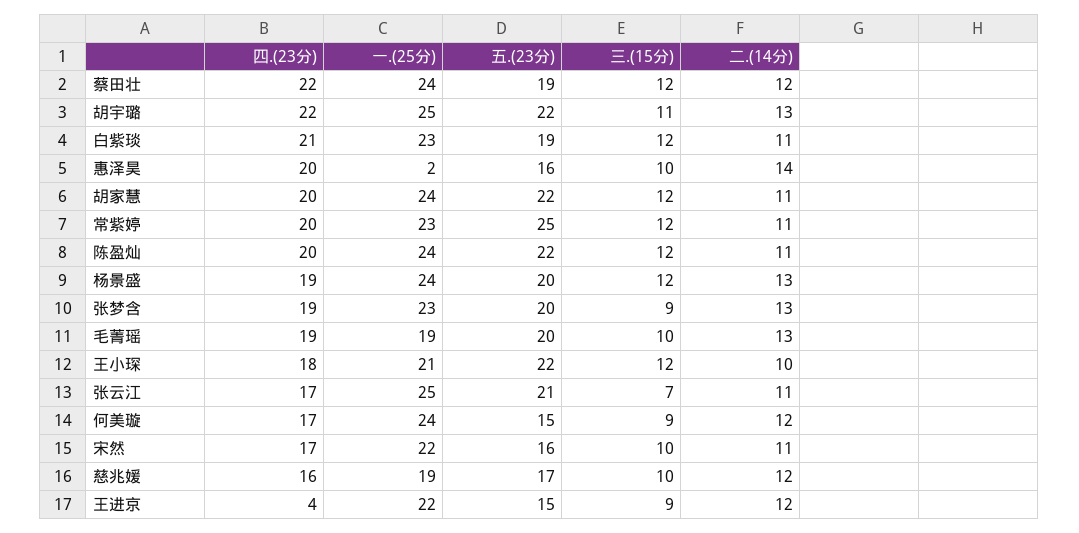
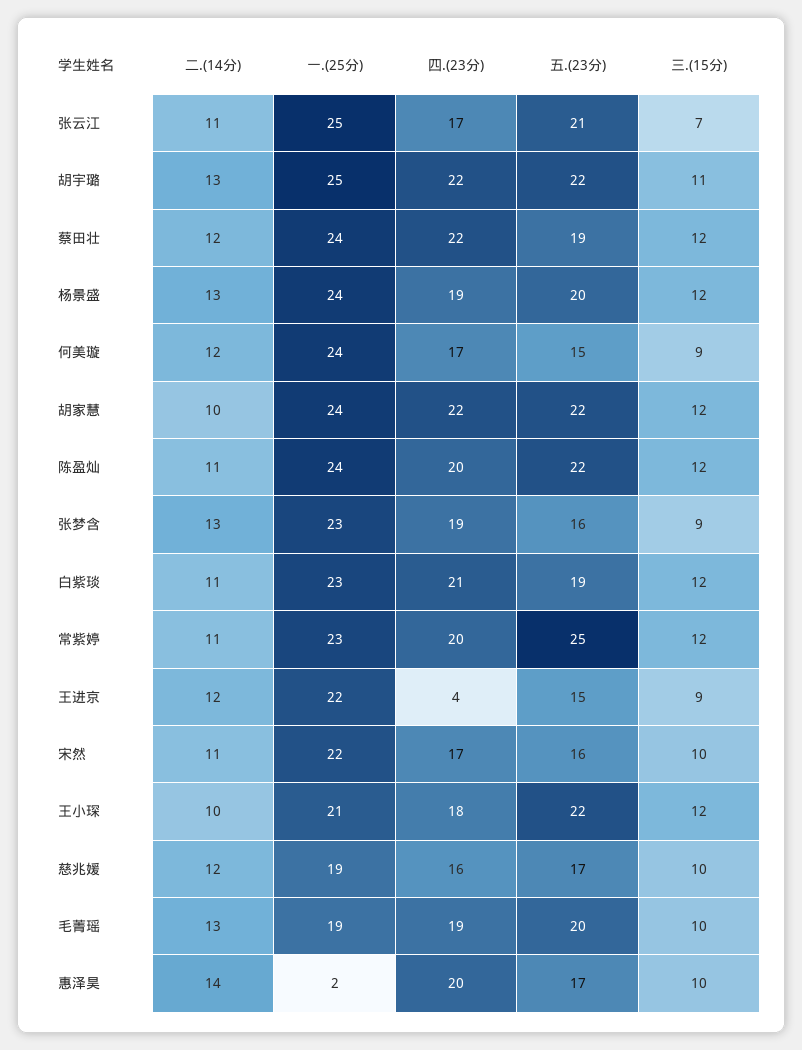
  {
    "四.(23分)": {
      "蔡田壮": 22,
      "胡宇璐": 22,
      "白紫琰": 21,
      "惠泽昊": 20,
-     "胡家慧": 20,
+     "胡家慧": 22,
      "常紫婷": 20,
      "陈盈灿": 20,
      "杨景盛": 19,
      "张梦含": 19,
      "毛菁瑶": 19,
      "王小琛": 18,
      "张云江": 17,
      "何美璇": 17,
      "宋然": 17,
      "慈兆媛": 16,
      "王进京": 4
    },
    "一.(25分)": {
      "蔡田壮": 24,
      "胡宇璐": 25,
      "白紫琰": 23,
      "惠泽昊": 2,
      "胡家慧": 24,
      "常紫婷": 23,
      "陈盈灿": 24,
      "杨景盛": 24,
      "张梦含": 23,
      "毛菁瑶": 19,
      "王小琛": 21,
      "张云江": 25,
      "何美璇": 24,
      "宋然": 22,
      "慈兆媛": 19,
      "王进京": 22
    },
    "五.(23分)": {
      "蔡田壮": 19,
      "胡宇璐": 22,
      "白紫琰": 19,
-     "惠泽昊": 16,
+     "惠泽昊": 17,
      "胡家慧": 22,
      "常紫婷": 25,
      "陈盈灿": 22,
      "杨景盛": 20,
-     "张梦含": 20,
+     "张梦含": 16,
      "毛菁瑶": 20,
      "王小琛": 22,
      "张云江": 21,
      "何美璇": 15,
      "宋然": 16,
      "慈兆媛": 17,
      "王进京": 15
    },
    "三.(15分)": {
      "蔡田壮": 12,
      "胡宇璐": 11,
      "白紫琰": 12,
      "惠泽昊": 10,
      "胡家慧": 12,
      "常紫婷": 12,
      "陈盈灿": 12,
      "杨景盛": 12,
      "张梦含": 9,
      "毛菁瑶": 10,
      "王小琛": 12,
      "张云江": 7,
      "何美璇": 9,
      "宋然": 10,
      "慈兆媛": 10,
      "王进京": 9
    },
    "二.(14分)": {
      "蔡田壮": 12,
      "胡宇璐": 13,
      "白紫琰": 11,
      "惠泽昊": 14,
-     "胡家慧": 11,
+     "胡家慧": 10,
      "常紫婷": 11,
      "陈盈灿": 11,
      "杨景盛": 13,
      "张梦含": 13,
      "毛菁瑶": 13,
      "王小琛": 10,
      "张云江": 11,
      "何美璇": 12,
      "宋然": 11,
      "慈兆媛": 12,
      "王进京": 12
    }
  }

